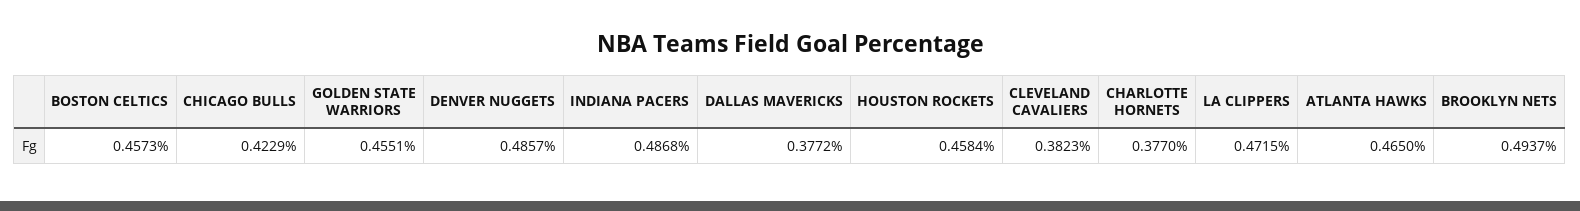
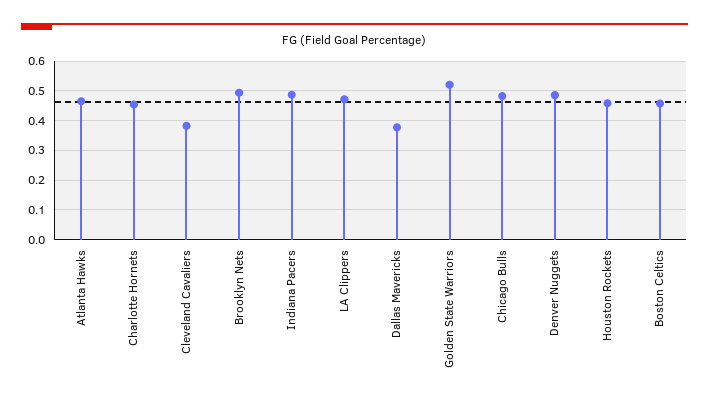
  {
    "BOSTON CELTICS": 0.4573,
-   "CHICAGO BULLS": 0.4229,
+   "CHICAGO BULLS": 0.475,
-   "GOLDEN STATE WARRIORS": 0.4551,
+   "GOLDEN STATE WARRIORS": 0.525,
    "DENVER NUGGETS": 0.4857,
    "INDIANA PACERS": 0.4868,
    "DALLAS MAVERICKS": 0.3772,
    "HOUSTON ROCKETS": 0.4584,
    "CLEVELAND CAVALIERS": 0.3823,
-   "CHARLOTTE HORNETS": 0.377,
+   "CHARLOTTE HORNETS": 0.45,
    "LA CLIPPERS": 0.4715,
    "ATLANTA HAWKS": 0.465,
    "BROOKLYN NETS": 0.4937
  }

